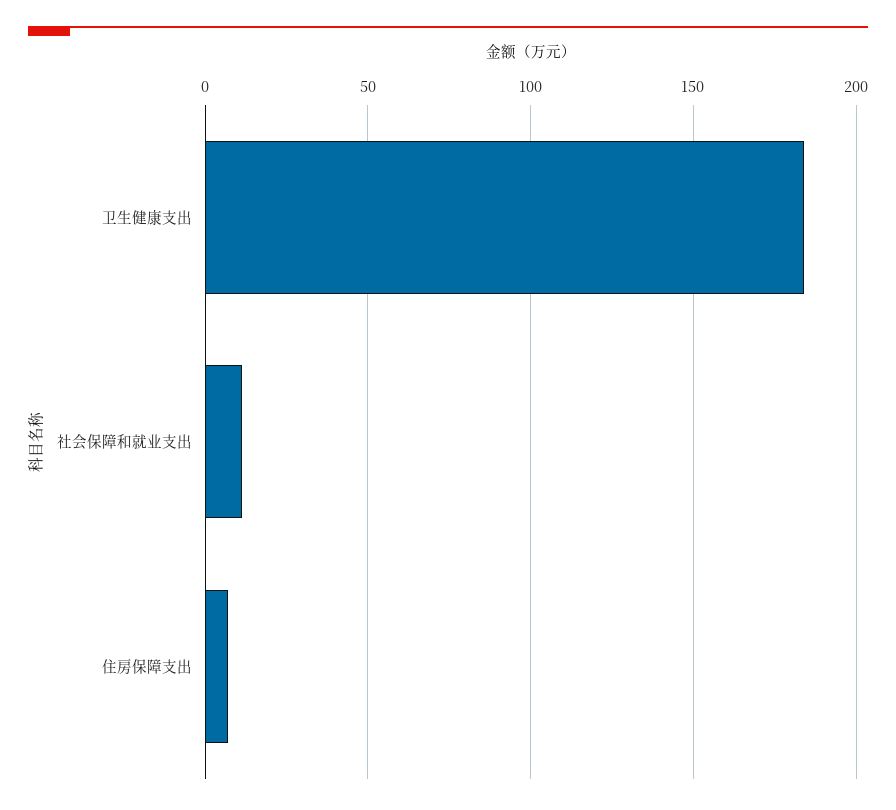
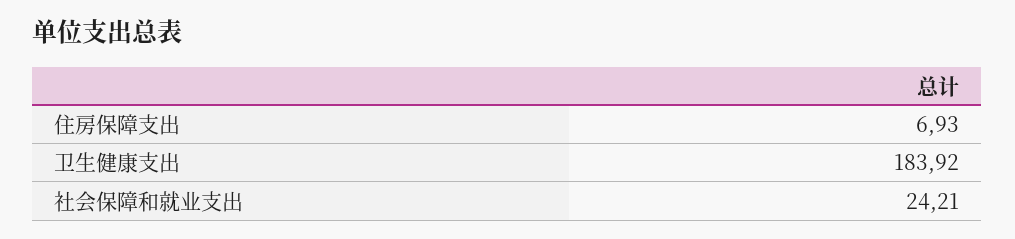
  {
    "卫生健康支出": 183.92,
-   "社会保障和就业支出": 10,
+   "社会保障和就业支出": 24.21,
    "住房保障支出": 6.93
  }

